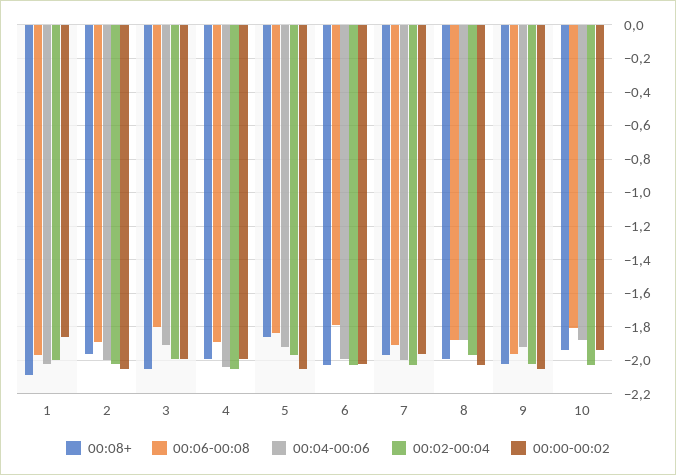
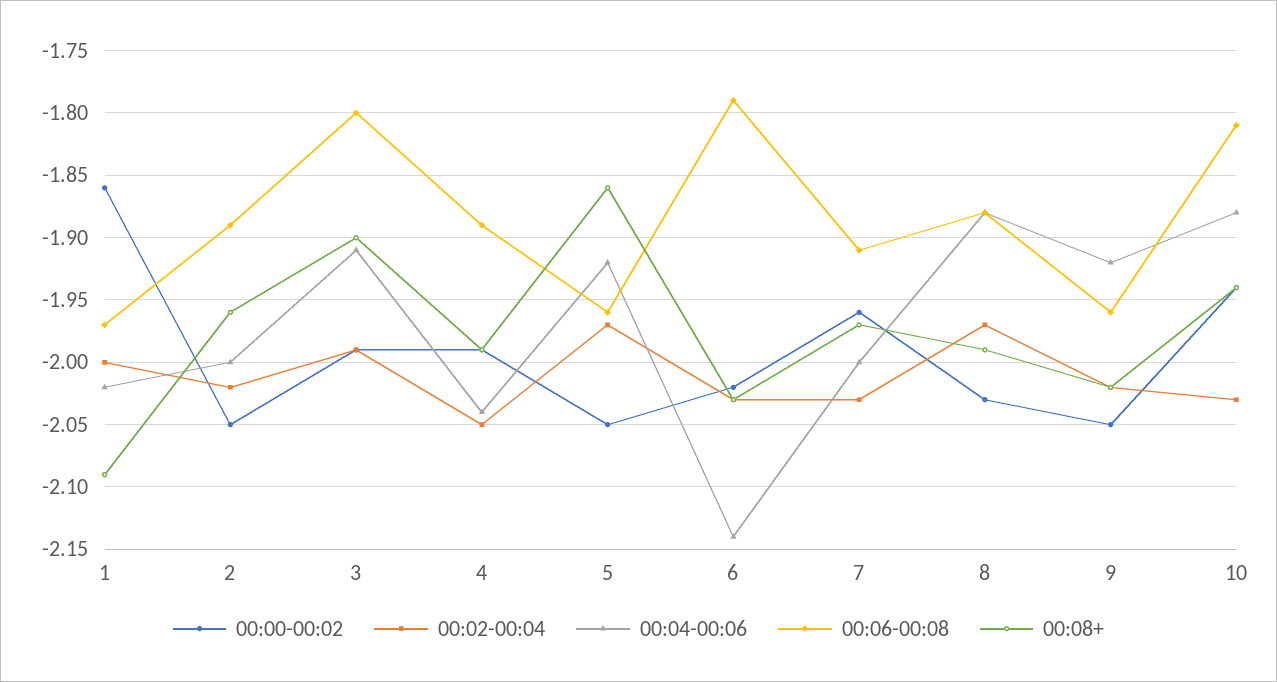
  {
    "00:08+": {
      "1": -2.09,
      "2": -1.96,
-     "3": -2.05,
+     "3": -1.9,
      "4": -1.99,
      "5": -1.86,
      "6": -2.03,
      "7": -1.97,
      "8": -1.99,
      "9": -2.02,
      "10": -1.94
    },
    "00:06-00:08": {
      "1": -1.97,
      "2": -1.89,
      "3": -1.8,
      "4": -1.89,
-     "5": -1.85,
+     "5": -1.96,
      "6": -1.79,
      "7": -1.91,
      "8": -1.88,
      "9": -1.96,
      "10": -1.81
    },
    "00:04-00:06": {
      "1": -2.02,
      "2": -2,
      "3": -1.91,
      "4": -2.04,
      "5": -1.92,
-     "6": -2,
+     "6": -2.14,
      "7": -2,
      "8": -1.88,
      "9": -1.92,
      "10": -1.88
    },
    "00:02-00:04": {
      "1": -2,
      "2": -2.02,
      "3": -1.99,
      "4": -2.05,
      "5": -1.97,
      "6": -2.03,
      "7": -2.03,
      "8": -1.97,
      "9": -2.02,
      "10": -2.03
    },
    "00:00-00:02": {
      "1": -1.86,
      "2": -2.05,
      "3": -1.99,
      "4": -1.99,
      "5": -2.05,
      "6": -2.02,
      "7": -1.96,
      "8": -2.03,
      "9": -2.05,
      "10": -1.94
    }
  }

